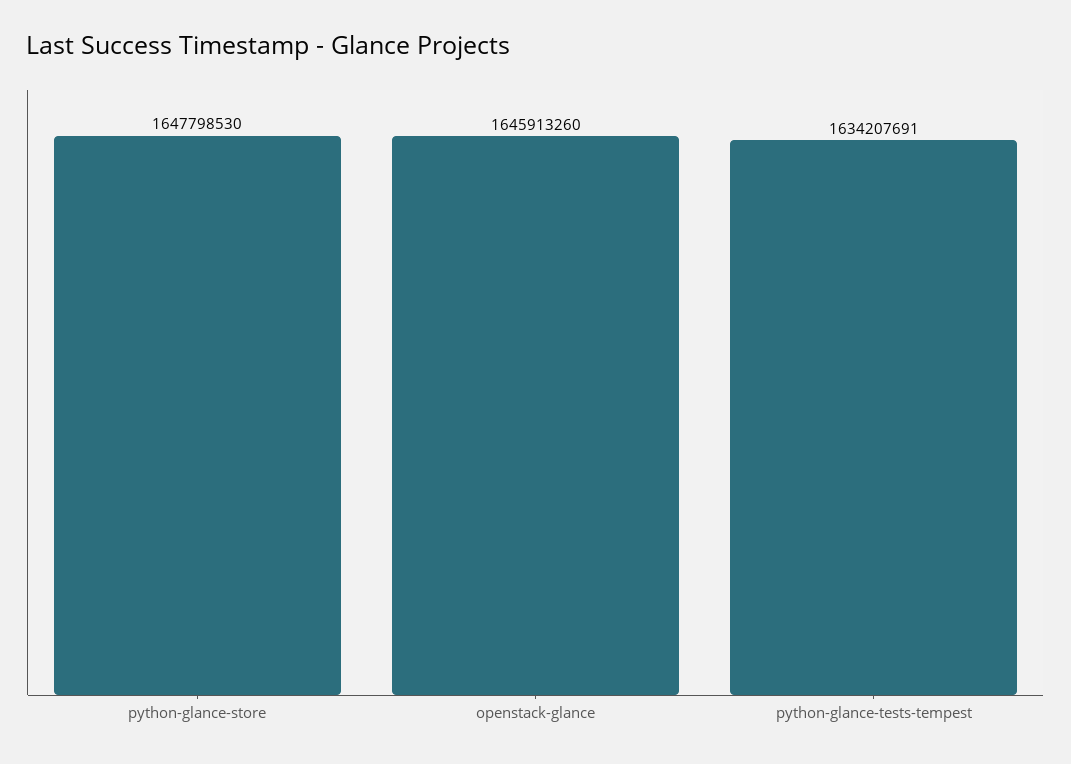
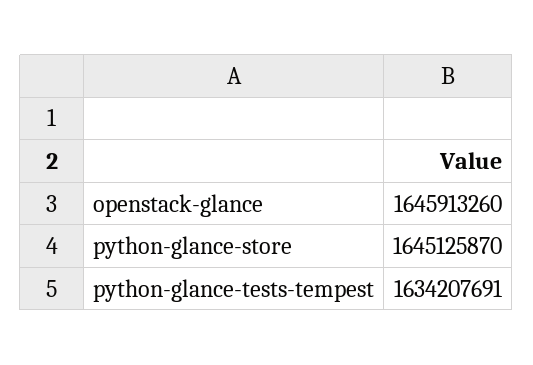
  {
-   "python-glance-store": 1647798530,
+   "python-glance-store": 1645125870,
    "openstack-glance": 1645913260,
    "python-glance-tests-tempest": 1634207691
  }

